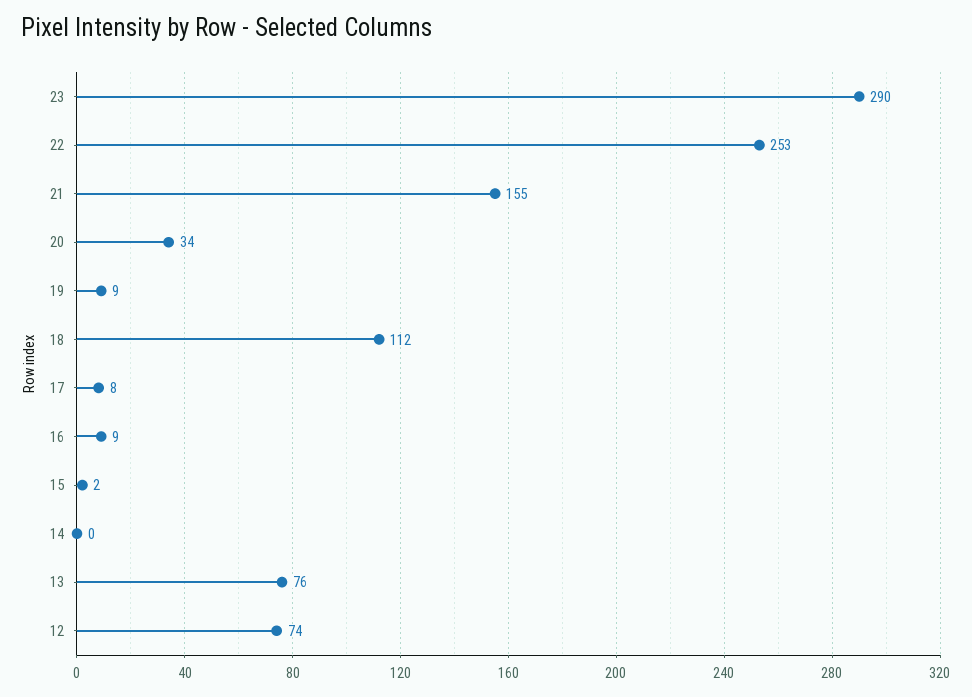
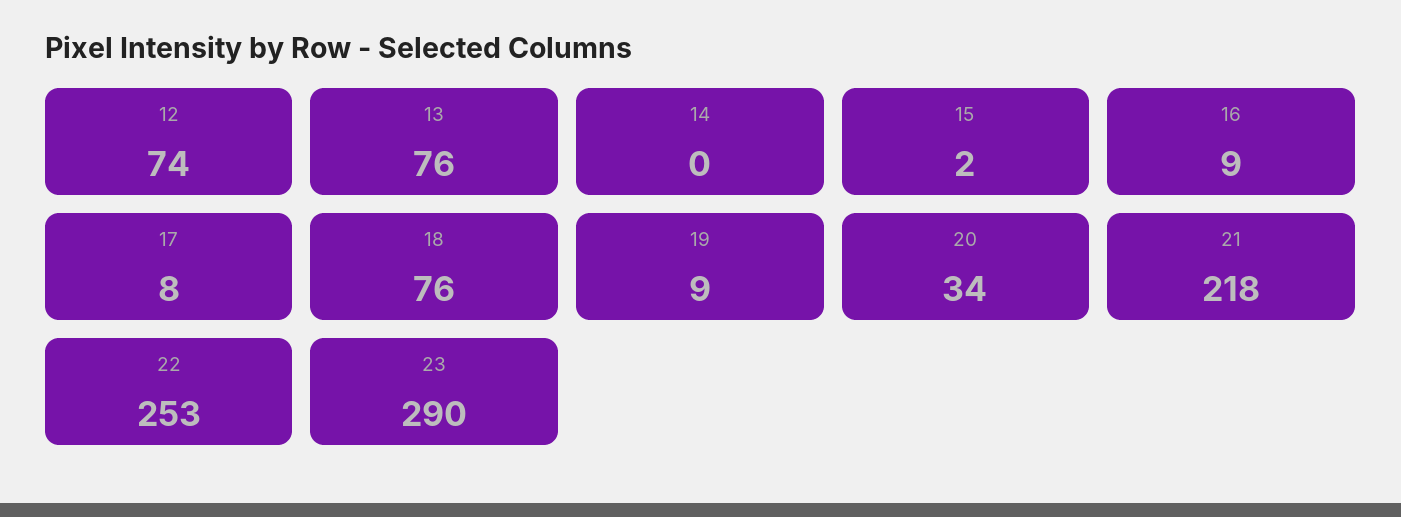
  {
    "23": 290,
    "22": 253,
-   "21": 155,
+   "21": 218,
    "20": 34,
    "19": 9,
-   "18": 112,
+   "18": 76,
    "17": 8,
    "16": 9,
    "15": 2,
    "14": 0,
    "13": 76,
    "12": 74
  }

